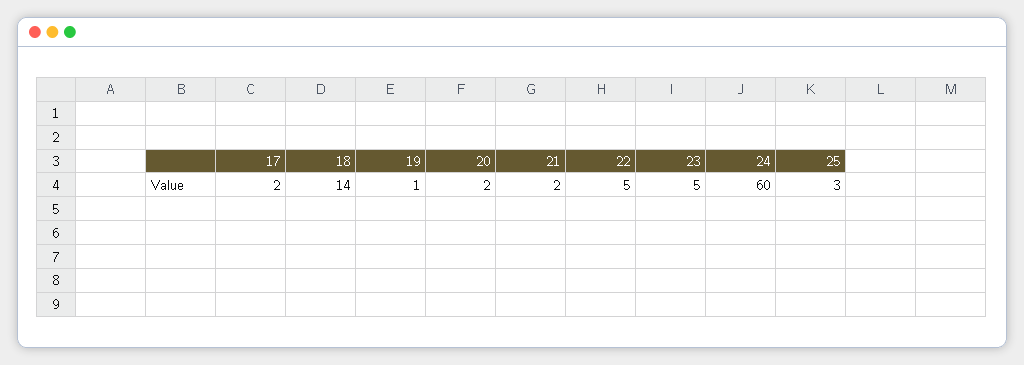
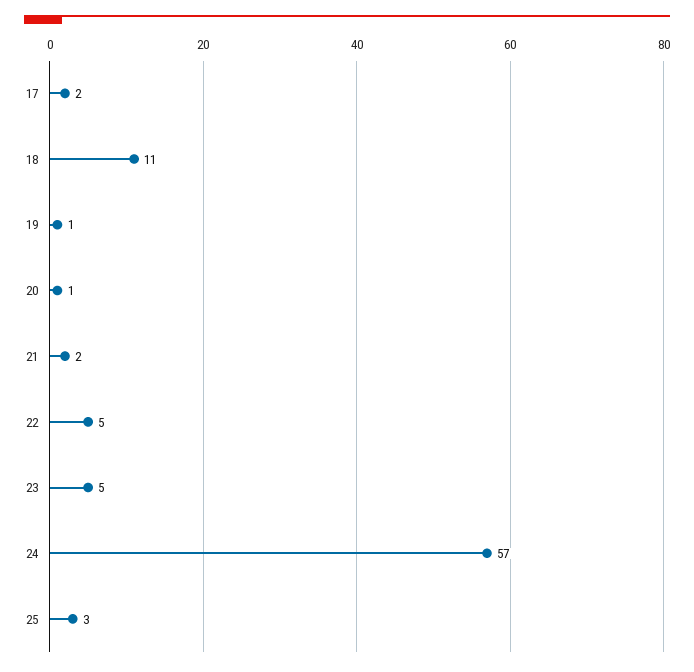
  {
    "17": 2,
-   "18": 14,
+   "18": 11,
    "19": 1,
-   "20": 2,
+   "20": 1,
    "21": 2,
    "22": 5,
    "23": 5,
-   "24": 60,
+   "24": 57,
    "25": 3
  }

